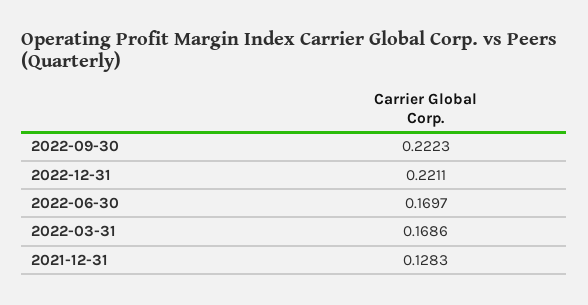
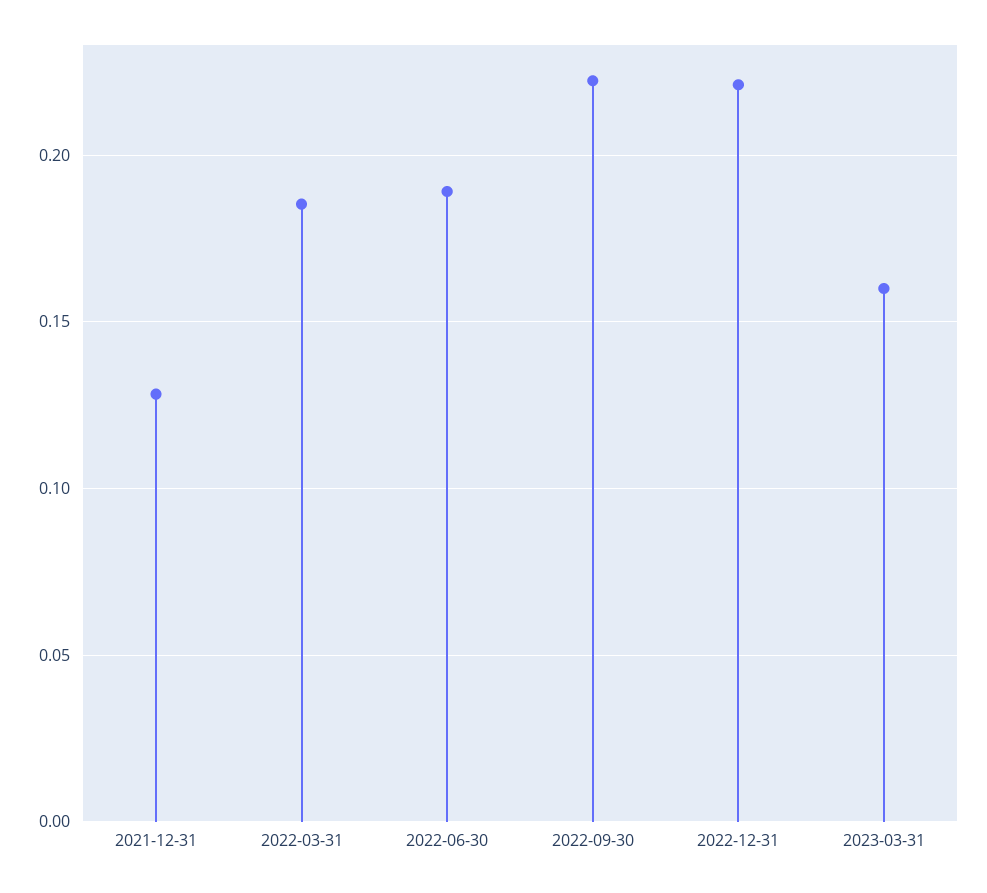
  {
    "2022-09-30": 0.2223,
    "2022-12-31": 0.2211,
-   "2022-06-30": 0.1697,
+   "2022-06-30": 0.19,
-   "2022-03-31": 0.1686,
+   "2022-03-31": 0.185,
-   "2021-12-31": 0.1283
+   "2021-12-31": 0.1283,
+   "2023-03-31": 0.16
  }

